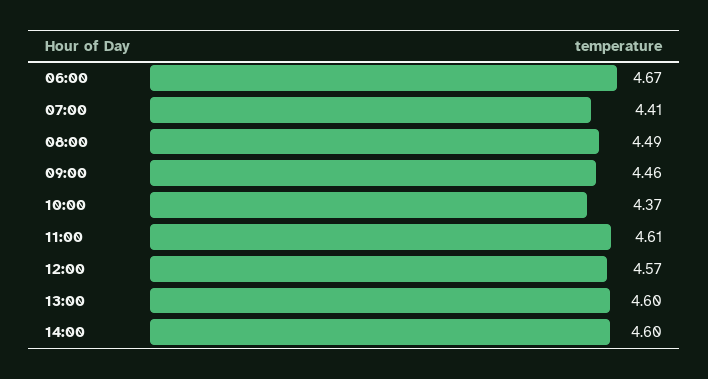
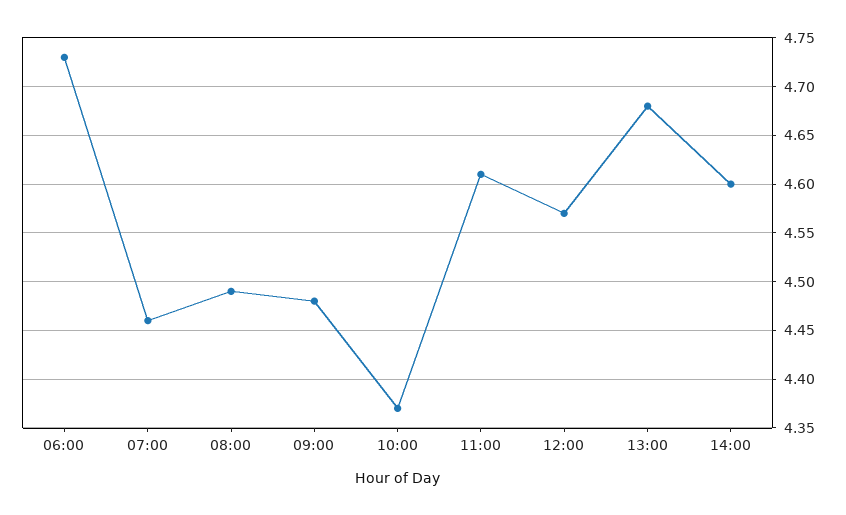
  {
-   "06:00": 4.67,
+   "06:00": 4.73,
-   "07:00": 4.41,
+   "07:00": 4.46,
    "08:00": 4.49,
-   "09:00": 4.46,
+   "09:00": 4.48,
    "10:00": 4.37,
    "11:00": 4.61,
    "12:00": 4.57,
-   "13:00": 4.6,
+   "13:00": 4.68,
    "14:00": 4.6
  }

